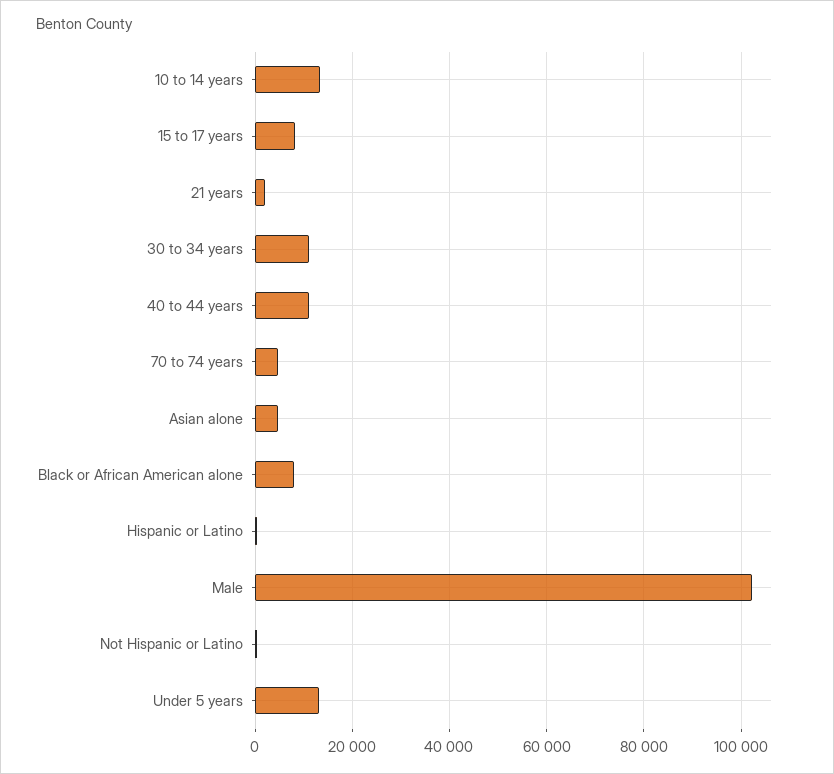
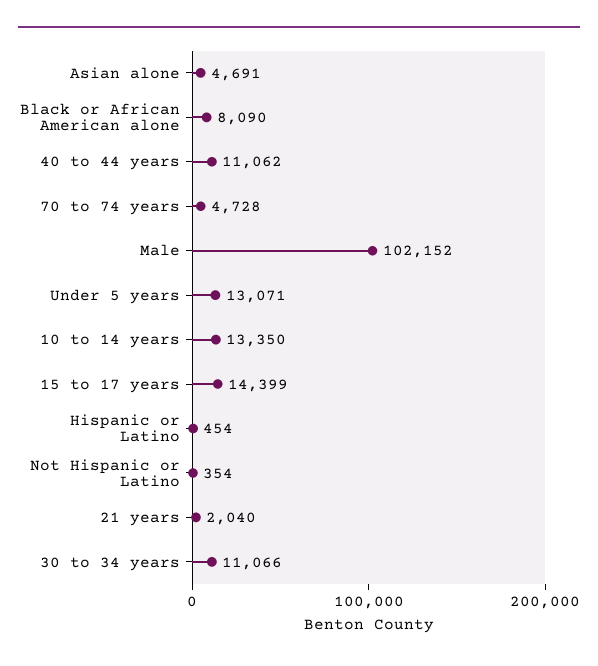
  {
    "10 to 14 years": 13350,
-   "15 to 17 years": 8000,
+   "15 to 17 years": 14399,
    "21 years": 2040,
    "30 to 34 years": 11066,
    "40 to 44 years": 11062,
    "70 to 74 years": 4728,
    "Asian alone": 4691,
    "Black or African American alone": 8090,
    "Hispanic or Latino": 454,
    "Male": 102152,
    "Not Hispanic or Latino": 354,
    "Under 5 years": 13071
  }

